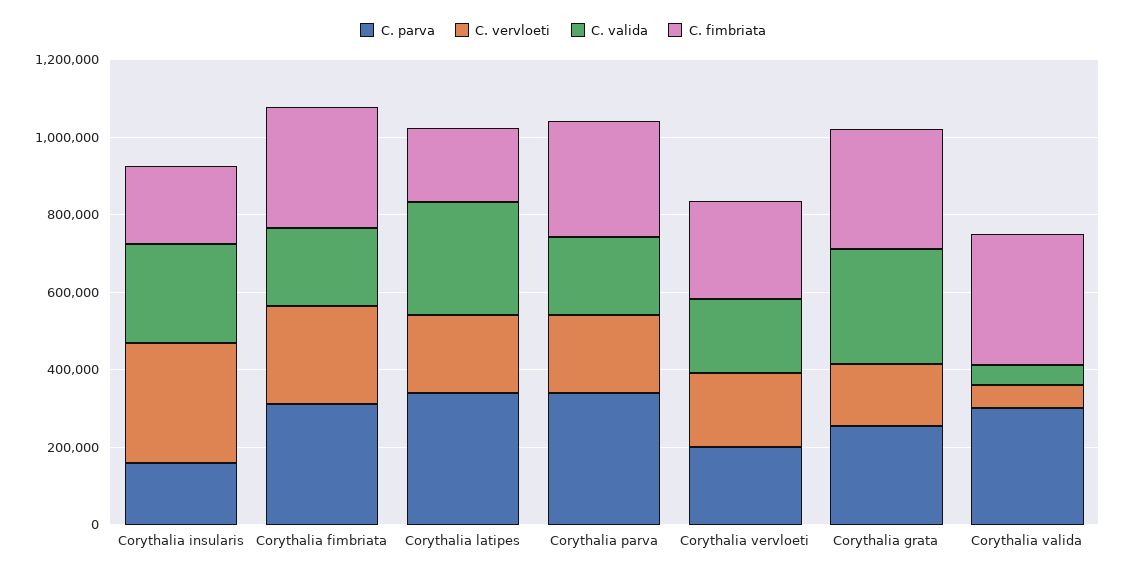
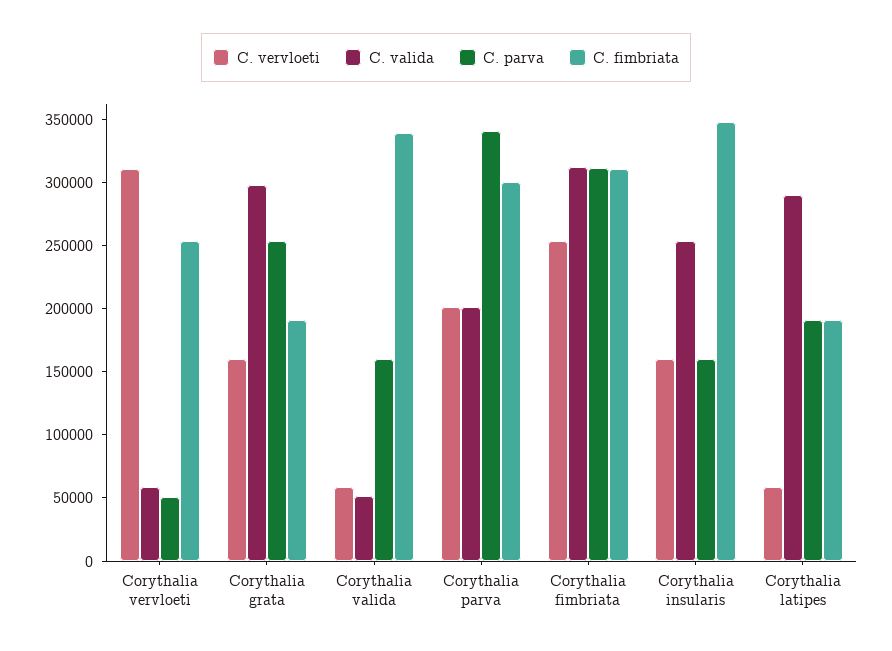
  {
    "C. parva": {
      "Corythalia insularis": 160000,
      "Corythalia fimbriata": 310000,
-     "Corythalia latipes": 350000,
+     "Corythalia latipes": 190000,
      "Corythalia parva": 340000,
-     "Corythalia vervloeti": 200000,
+     "Corythalia vervloeti": 50000,
      "Corythalia grata": 250000,
-     "Corythalia valida": 300000
+     "Corythalia valida": 160000
    },
    "C. vervloeti": {
-     "Corythalia insularis": 300000,
+     "Corythalia insularis": 160000,
      "Corythalia fimbriata": 250000,
-     "Corythalia latipes": 200000,
+     "Corythalia latipes": 60000,
      "Corythalia parva": 200000,
-     "Corythalia vervloeti": 200000,
+     "Corythalia vervloeti": 310000,
      "Corythalia grata": 160000,
      "Corythalia valida": 60000
    },
    "C. valida": {
      "Corythalia insularis": 250000,
-     "Corythalia fimbriata": 200000,
+     "Corythalia fimbriata": 310000,
      "Corythalia latipes": 290000,
      "Corythalia parva": 200000,
-     "Corythalia vervloeti": 200000,
+     "Corythalia vervloeti": 60000,
      "Corythalia grata": 300000,
      "Corythalia valida": 50000
    },
    "C. fimbriata": {
-     "Corythalia insularis": 200000,
+     "Corythalia insularis": 350000,
      "Corythalia fimbriata": 310000,
      "Corythalia latipes": 190000,
      "Corythalia parva": 300000,
      "Corythalia vervloeti": 250000,
-     "Corythalia grata": 300000,
+     "Corythalia grata": 190000,
      "Corythalia valida": 340000
    }
  }

